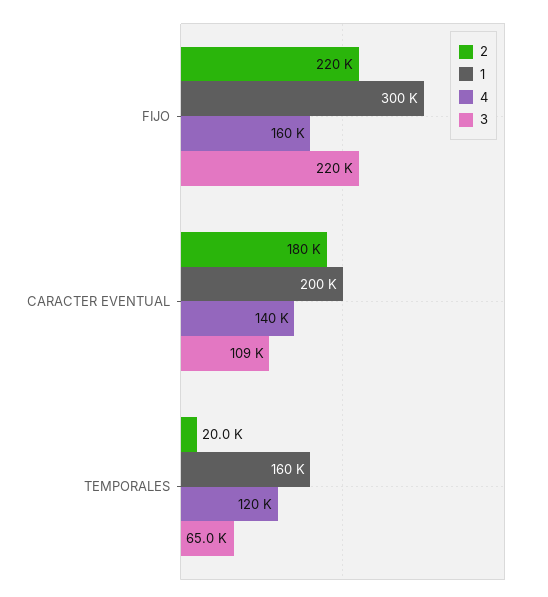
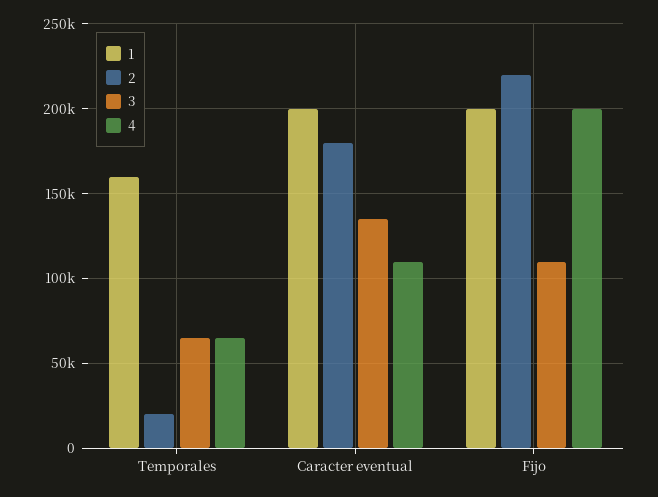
  {
    "2": {
      "FIJO": 220000,
      "CARACTER EVENTUAL": 180000,
      "TEMPORALES": 20000
    },
    "1": {
-     "FIJO": 300000,
+     "FIJO": 200000,
      "CARACTER EVENTUAL": 200000,
      "TEMPORALES": 160000
    },
    "4": {
-     "FIJO": 160000,
+     "FIJO": 200000,
-     "CARACTER EVENTUAL": 140000,
+     "CARACTER EVENTUAL": 110000,
-     "TEMPORALES": 120000
+     "TEMPORALES": 65000
    },
    "3": {
-     "FIJO": 220000,
+     "FIJO": 110000,
-     "CARACTER EVENTUAL": 109000,
+     "CARACTER EVENTUAL": 135000,
      "TEMPORALES": 65000
    }
  }

